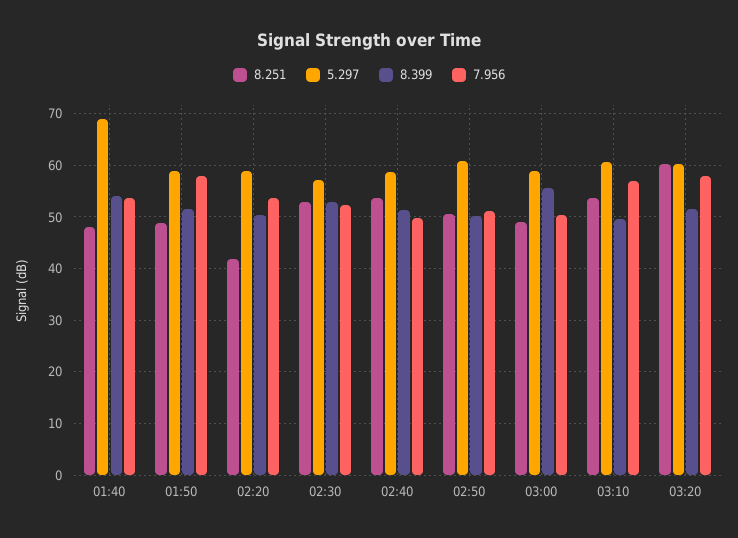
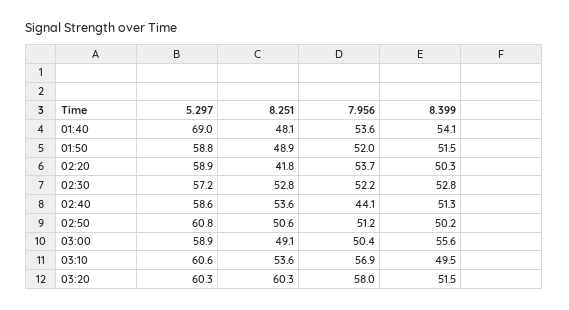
  {
    "8.251": {
      "01:40": 48.1,
      "01:50": 48.9,
      "02:20": 41.8,
      "02:30": 52.8,
      "02:40": 53.6,
      "02:50": 50.6,
      "03:00": 49.1,
      "03:10": 53.6,
      "03:20": 60.3
    },
    "5.297": {
      "01:40": 69,
      "01:50": 58.8,
      "02:20": 58.9,
      "02:30": 57.2,
      "02:40": 58.6,
      "02:50": 60.8,
      "03:00": 58.9,
      "03:10": 60.6,
      "03:20": 60.3
    },
    "8.399": {
      "01:40": 54.1,
      "01:50": 51.5,
      "02:20": 50.3,
      "02:30": 52.8,
      "02:40": 51.3,
      "02:50": 50.2,
      "03:00": 55.6,
      "03:10": 49.5,
      "03:20": 51.5
    },
    "7.956": {
      "01:40": 53.6,
-     "01:50": 58,
+     "01:50": 52,
      "02:20": 53.7,
      "02:30": 52.2,
-     "02:40": 50,
+     "02:40": 44.1,
      "02:50": 51.2,
      "03:00": 50.4,
      "03:10": 56.9,
      "03:20": 58
    }
  }

